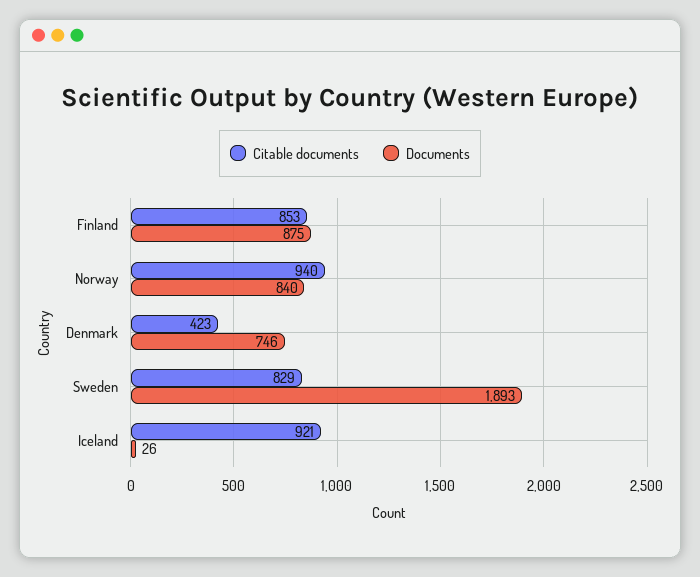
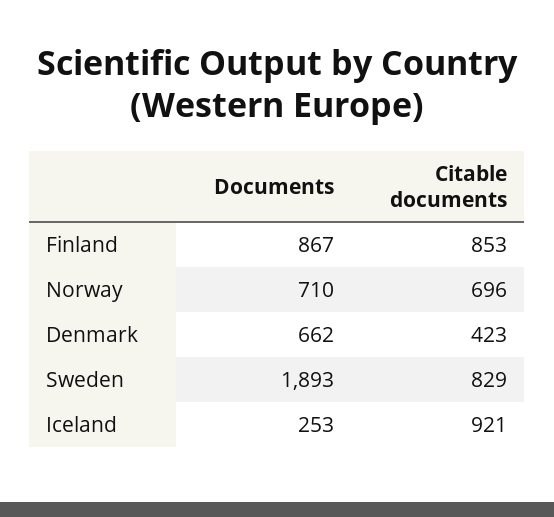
  {
    "Citable documents": {
      "Finland": 853,
-     "Norway": 940,
+     "Norway": 696,
      "Denmark": 423,
      "Sweden": 829,
      "Iceland": 921
    },
    "Documents": {
-     "Finland": 875,
+     "Finland": 867,
-     "Norway": 840,
+     "Norway": 710,
-     "Denmark": 746,
+     "Denmark": 662,
      "Sweden": 1893,
-     "Iceland": 26
+     "Iceland": 253
    }
  }

